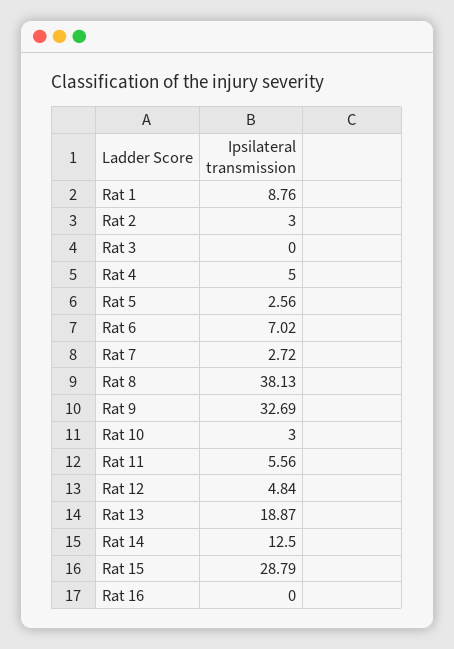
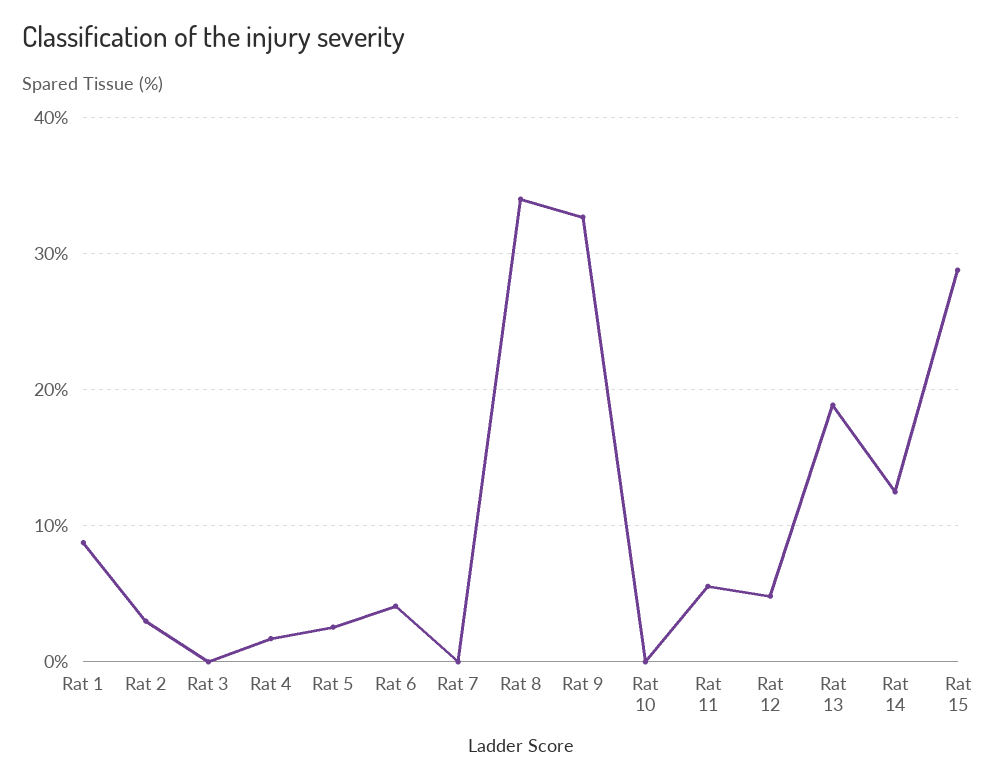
  {
    "Rat 1": 8.76,
    "Rat 2": 3,
    "Rat 3": 0,
-   "Rat 4": 5,
+   "Rat 4": 2,
    "Rat 5": 2.56,
-   "Rat 6": 7.02,
+   "Rat 6": 4,
-   "Rat 7": 2.72,
+   "Rat 7": 0,
-   "Rat 8": 38.13,
+   "Rat 8": 34,
    "Rat 9": 32.69,
-   "Rat 10": 3,
+   "Rat 10": 0,
    "Rat 11": 5.56,
    "Rat 12": 4.84,
    "Rat 13": 18.87,
    "Rat 14": 12.5,
-   "Rat 15": 28.79,
+   "Rat 15": 28.79
-   "Rat 16": 0
  }

